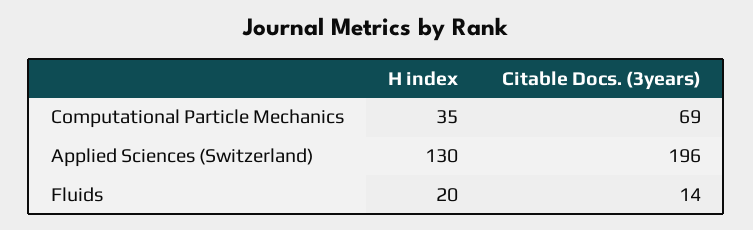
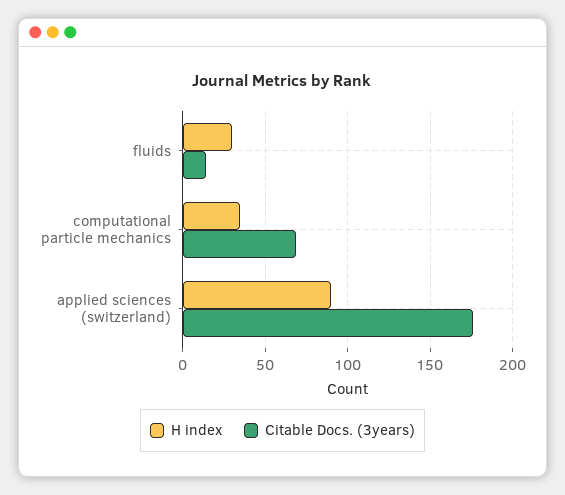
  {
    "H index": {
      "Computational Particle Mechanics": 35,
-     "Applied Sciences (Switzerland)": 130,
+     "Applied Sciences (Switzerland)": 90,
-     "Fluids": 20
+     "Fluids": 30
    },
    "Citable Docs. (3years)": {
      "Computational Particle Mechanics": 69,
-     "Applied Sciences (Switzerland)": 196,
+     "Applied Sciences (Switzerland)": 175,
      "Fluids": 14
    }
  }

